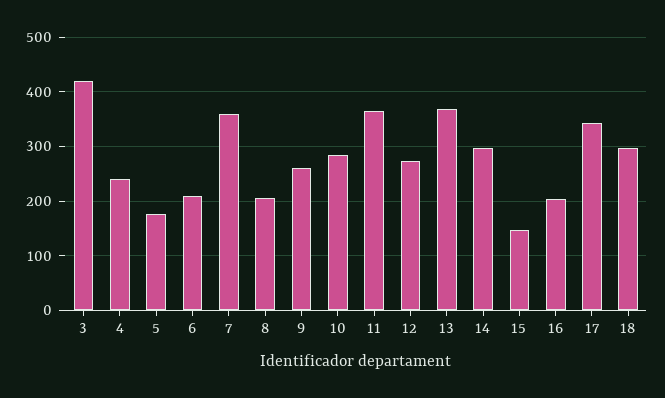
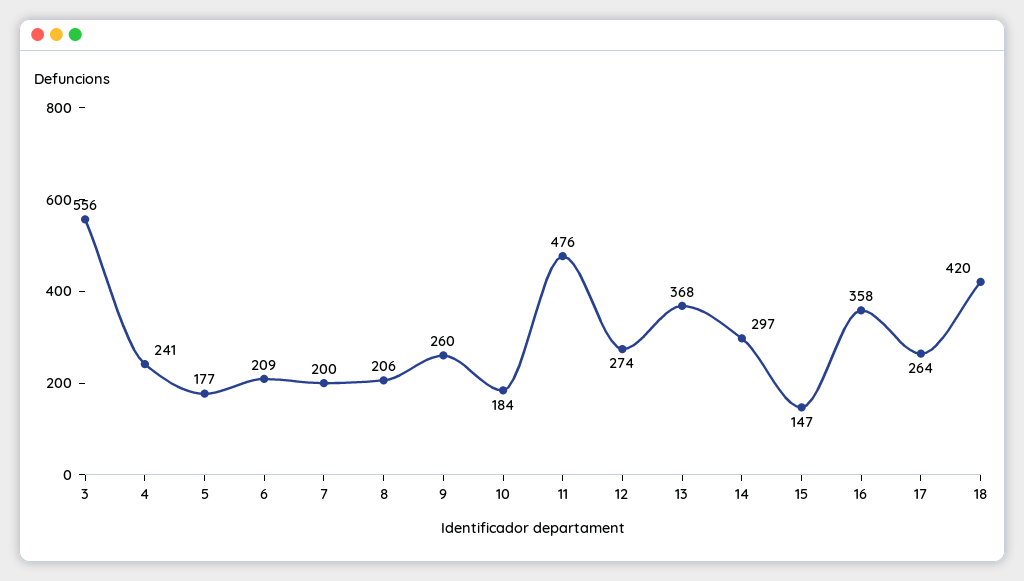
  {
-   "3": 420,
+   "3": 556,
    "4": 241,
    "5": 177,
    "6": 209,
-   "7": 360,
+   "7": 200,
    "8": 206,
    "9": 260,
-   "10": 280,
+   "10": 184,
-   "11": 360,
+   "11": 476,
    "12": 274,
    "13": 368,
    "14": 297,
    "15": 147,
-   "16": 200,
+   "16": 358,
-   "17": 340,
+   "17": 264,
-   "18": 300
+   "18": 420
  }

